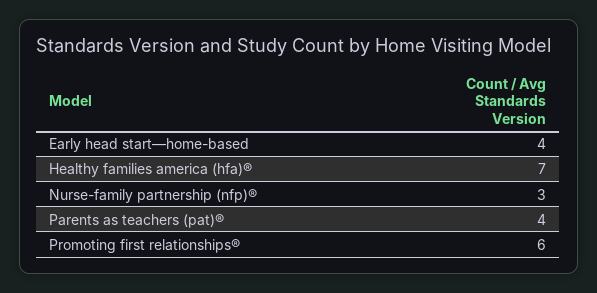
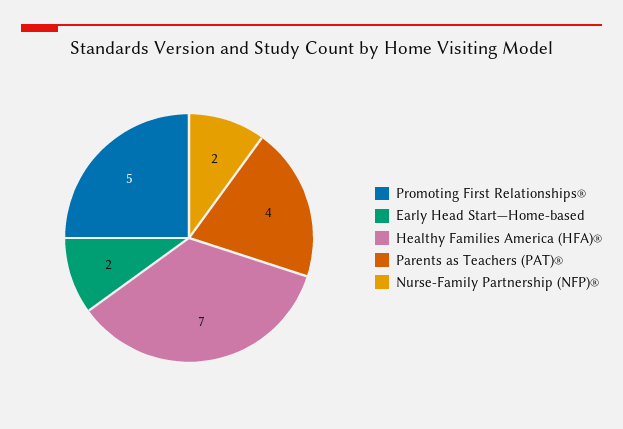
  {
-   "Early head start—home-based": 4,
+   "Early head start—home-based": 2,
    "Healthy families america (hfa)®": 7,
-   "Nurse-family partnership (nfp)®": 3,
+   "Nurse-family partnership (nfp)®": 2,
    "Parents as teachers (pat)®": 4,
-   "Promoting first relationships®": 6
+   "Promoting first relationships®": 5
  }

